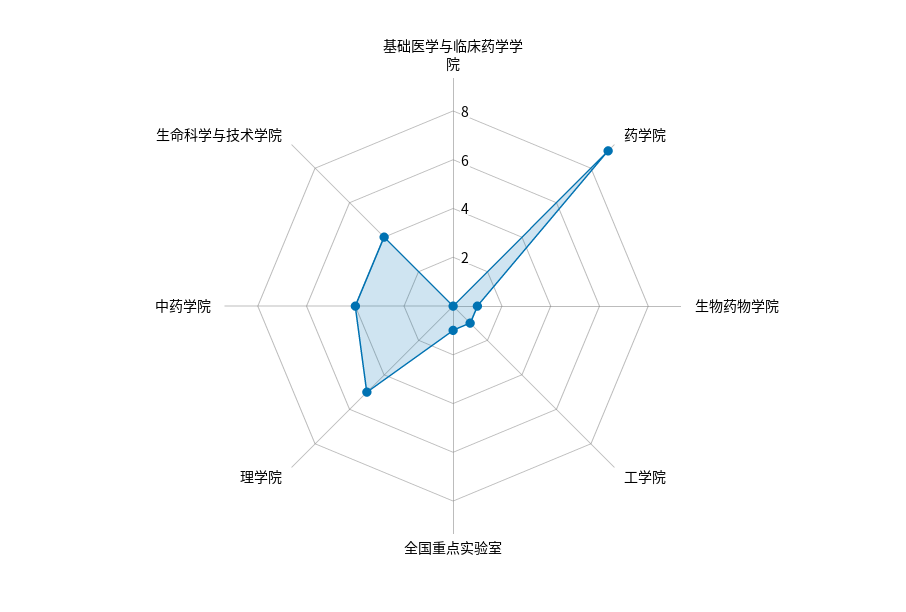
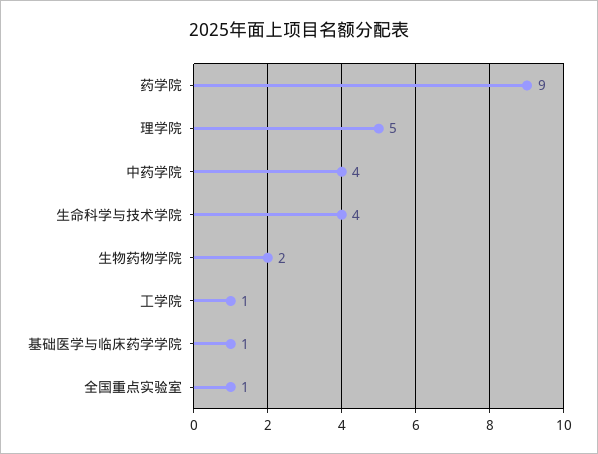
  {
-   "基础医学与临床药学学院": 0,
+   "基础医学与临床药学学院": 1,
    "药学院": 9,
-   "生物药物学院": 1,
+   "生物药物学院": 2,
    "工学院": 1,
    "全国重点实验室": 1,
    "理学院": 5,
    "中药学院": 4,
    "生命科学与技术学院": 4
  }

